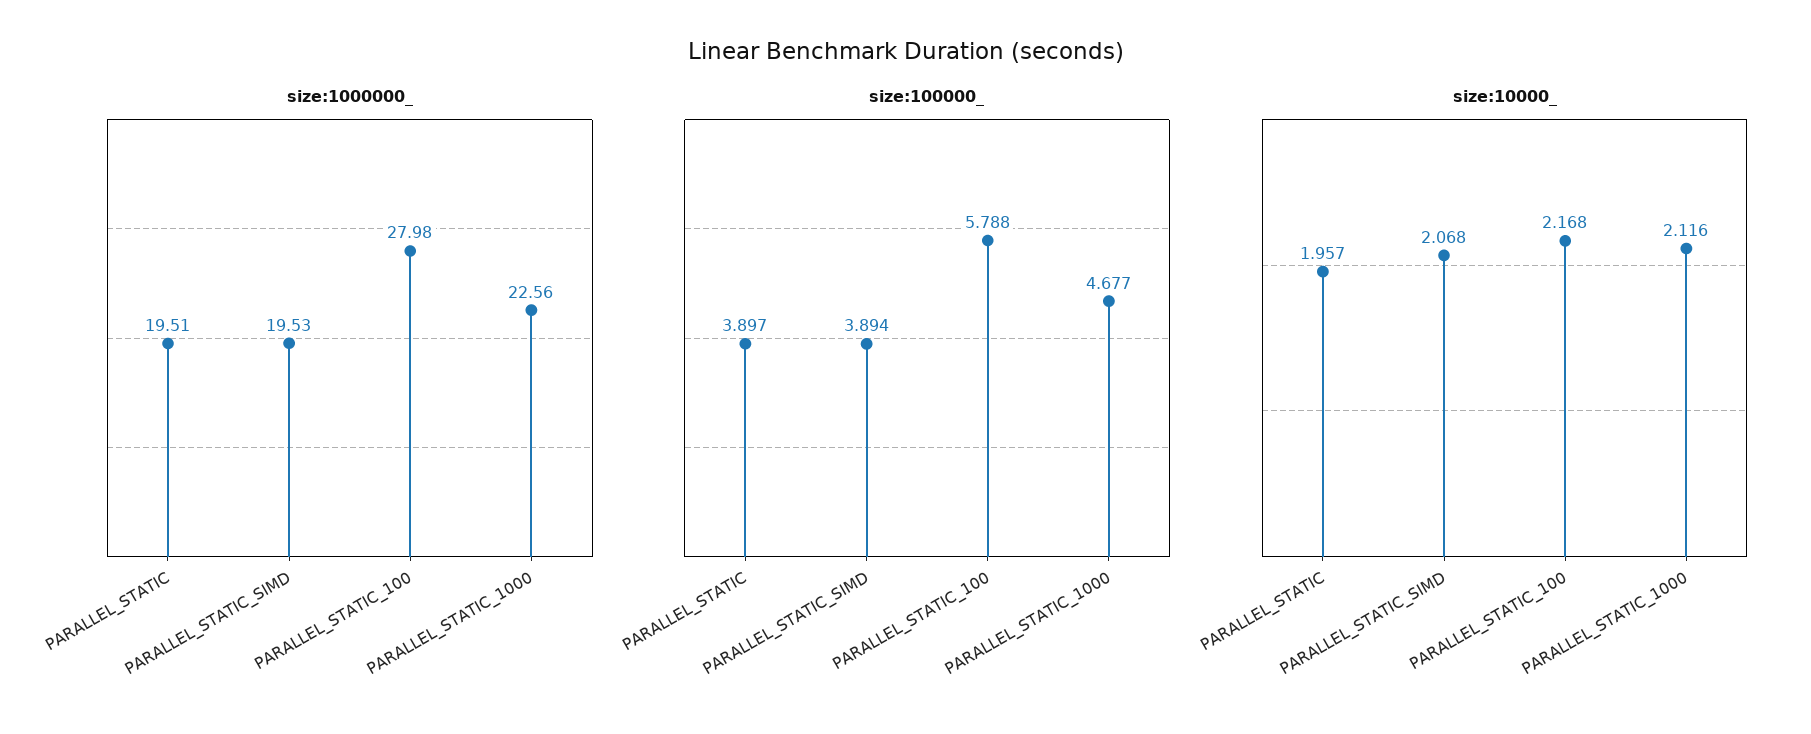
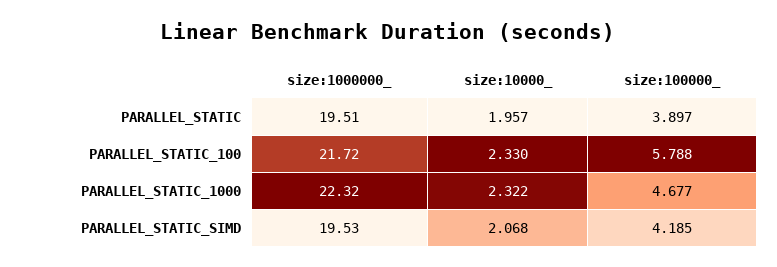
  {
    "size:1000000_": {
      "PARALLEL_STATIC": 19.51,
      "PARALLEL_STATIC_SIMD": 19.53,
-     "PARALLEL_STATIC_100": 27.98,
+     "PARALLEL_STATIC_100": 21.72,
-     "PARALLEL_STATIC_1000": 22.56
+     "PARALLEL_STATIC_1000": 22.32
    },
    "size:100000_": {
      "PARALLEL_STATIC": 3.897,
-     "PARALLEL_STATIC_SIMD": 3.894,
+     "PARALLEL_STATIC_SIMD": 4.185,
      "PARALLEL_STATIC_100": 5.788,
      "PARALLEL_STATIC_1000": 4.677
    },
    "size:10000_": {
      "PARALLEL_STATIC": 1.957,
      "PARALLEL_STATIC_SIMD": 2.068,
-     "PARALLEL_STATIC_100": 2.168,
+     "PARALLEL_STATIC_100": 2.33,
-     "PARALLEL_STATIC_1000": 2.116
+     "PARALLEL_STATIC_1000": 2.322
    }
  }

